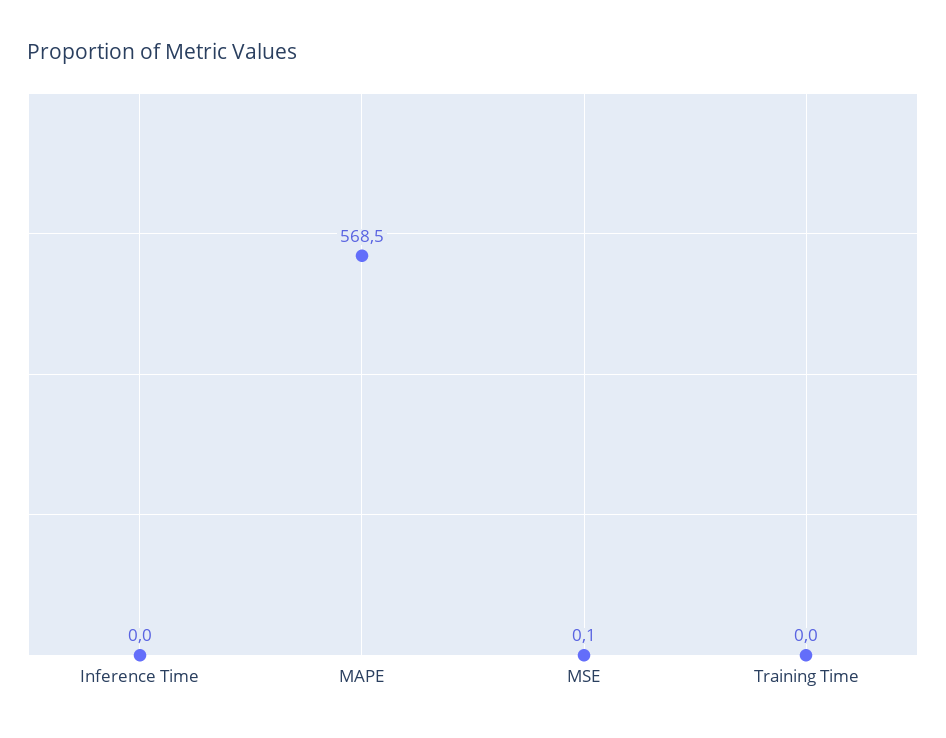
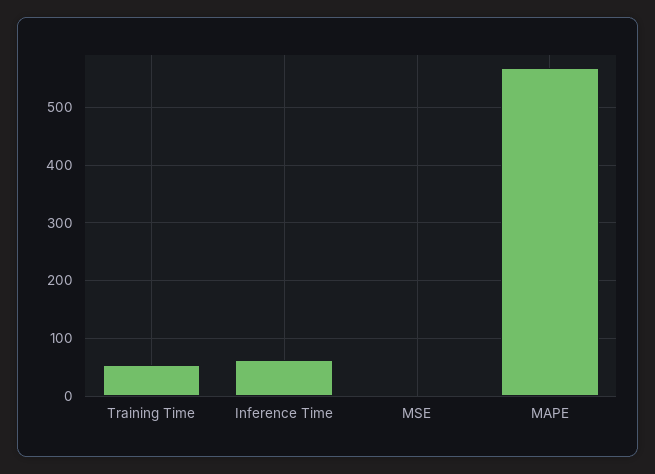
  {
-   "Inference Time": 0,
+   "Inference Time": 60,
    "MAPE": 568.5,
    "MSE": 0.1,
-   "Training Time": 0
+   "Training Time": 60
  }

